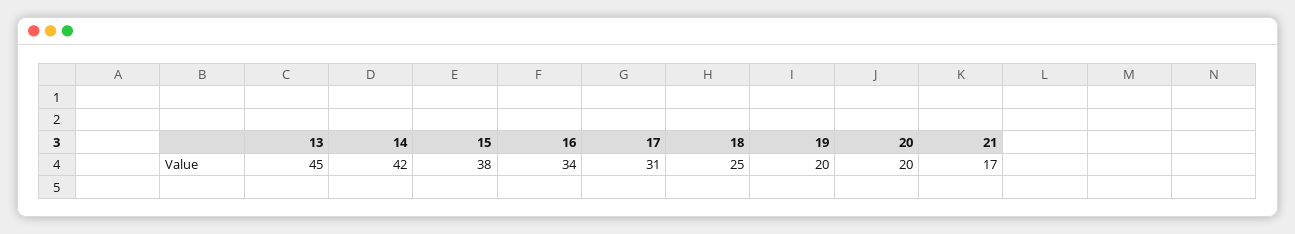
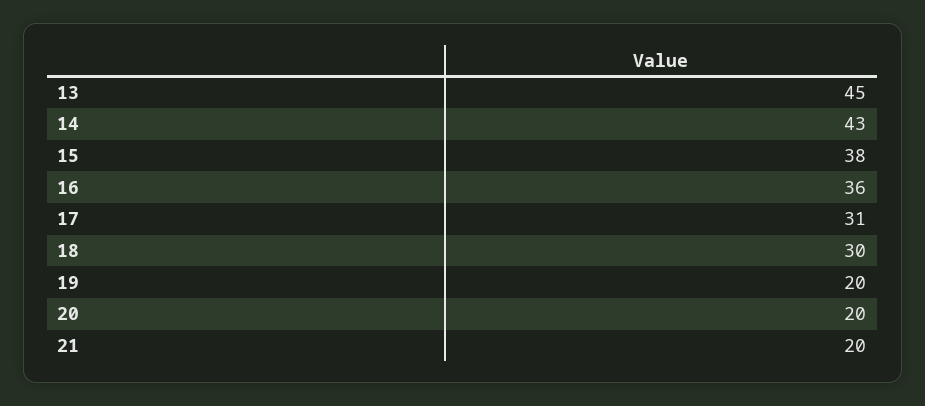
  {
    "13": 45,
-   "14": 42,
+   "14": 43,
    "15": 38,
-   "16": 34,
+   "16": 36,
    "17": 31,
-   "18": 25,
+   "18": 30,
    "19": 20,
    "20": 20,
-   "21": 17
+   "21": 20
  }

